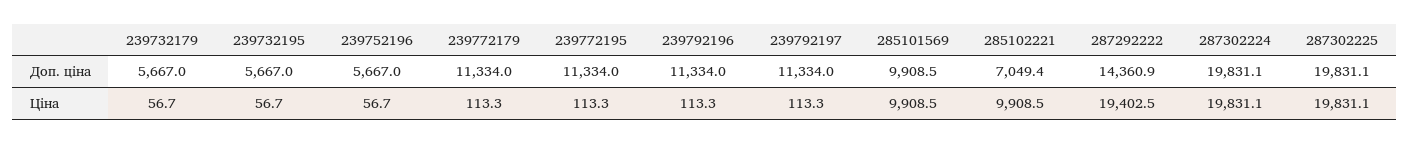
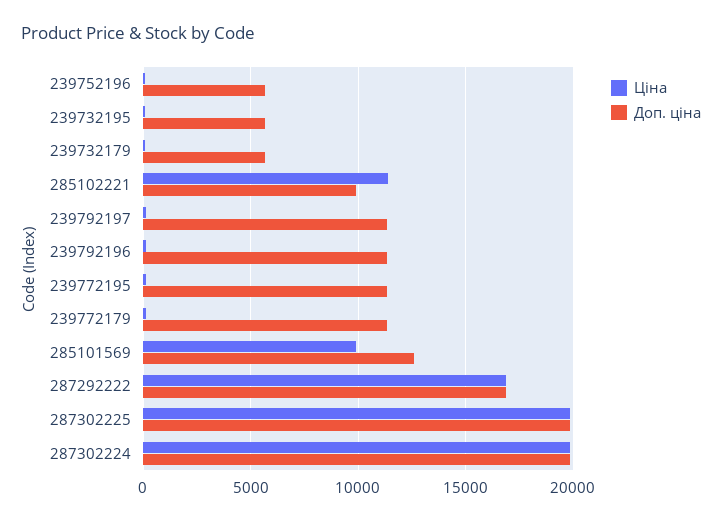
  {
    "Доп. ціна": {
      "239732179": 5667,
      "239732195": 5667,
      "239752196": 5667,
      "239772179": 11334,
      "239772195": 11334,
      "239792196": 11334,
      "239792197": 11334,
-     "285101569": 9908.5,
+     "285101569": 12500,
-     "285102221": 7049.4,
+     "285102221": 10000,
-     "287292222": 14360.9,
+     "287292222": 17000,
      "287302224": 19831.1,
      "287302225": 19831.1
    },
    "Ціна": {
      "239732179": 56.7,
      "239732195": 56.7,
      "239752196": 56.7,
      "239772179": 113.3,
      "239772195": 113.3,
      "239792196": 113.3,
      "239792197": 113.3,
      "285101569": 9908.5,
-     "285102221": 9908.5,
+     "285102221": 11500,
-     "287292222": 19402.5,
+     "287292222": 17000,
      "287302224": 19831.1,
      "287302225": 19831.1
    }
  }

